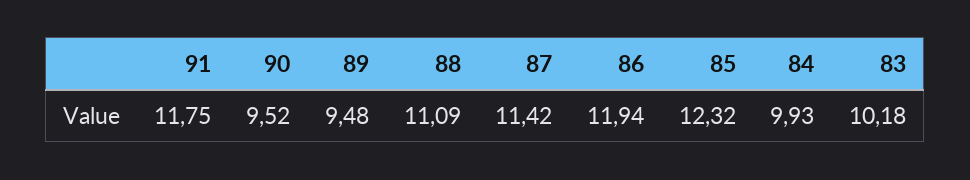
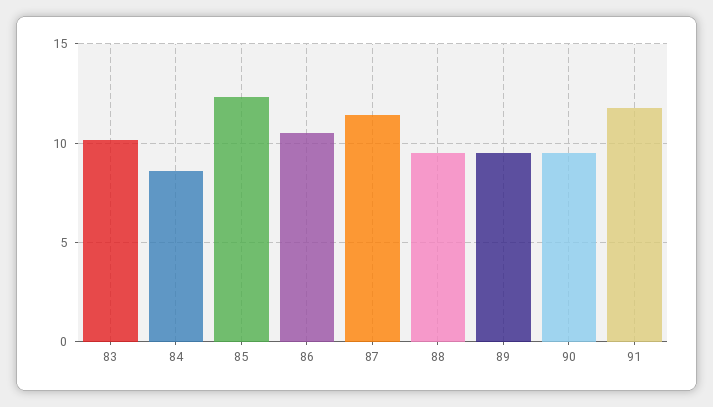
  {
    "91": 11.75,
    "90": 9.52,
    "89": 9.48,
-   "88": 11.09,
+   "88": 9.5,
    "87": 11.42,
-   "86": 11.94,
+   "86": 10.5,
    "85": 12.32,
-   "84": 9.93,
+   "84": 8.5,
    "83": 10.18
  }

